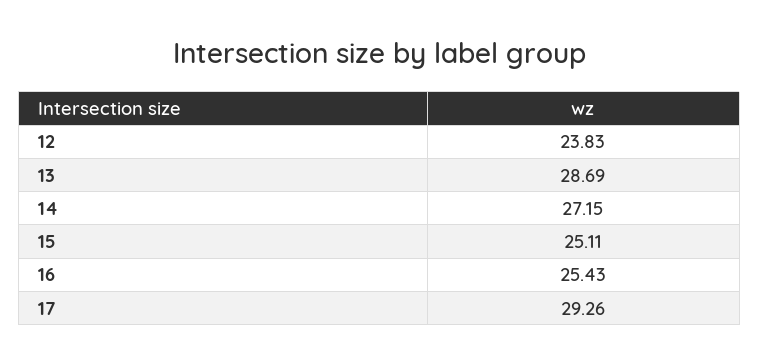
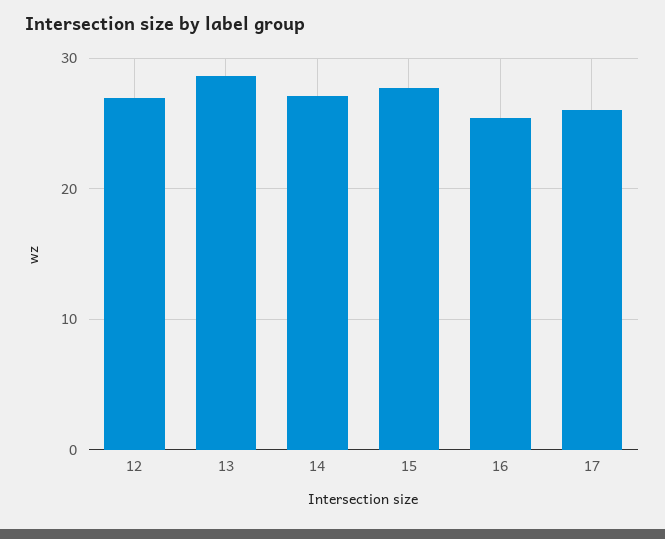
  {
-   "12": 23.83,
+   "12": 27,
    "13": 28.69,
    "14": 27.15,
-   "15": 25.11,
+   "15": 28,
    "16": 25.43,
-   "17": 29.26
+   "17": 26
  }

